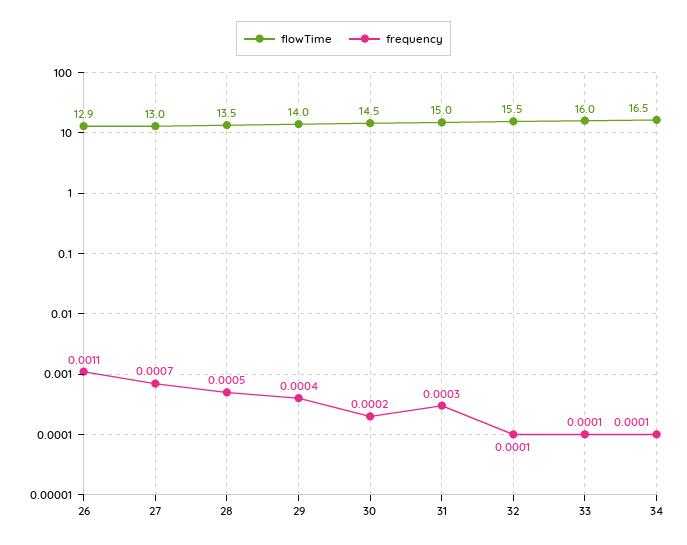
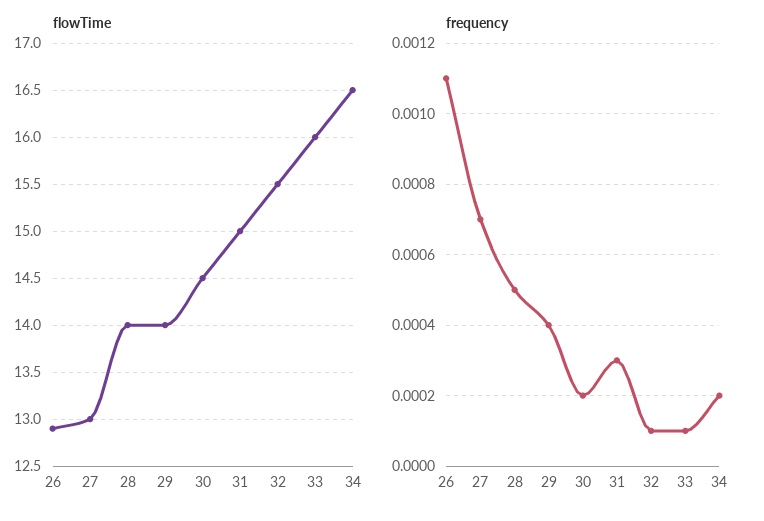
  {
    "flowTime": {
      "26": 12.9,
      "27": 13,
-     "28": 13.5,
+     "28": 14,
      "29": 14,
      "30": 14.5,
      "31": 15,
      "32": 15.5,
      "33": 16,
      "34": 16.5
    },
    "frequency": {
      "26": 0.0011,
      "27": 0.0007,
      "28": 0.0005,
      "29": 0.0004,
      "30": 0.0002,
      "31": 0.0003,
      "32": 0.0001,
      "33": 0.0001,
-     "34": 0.0001
+     "34": 0.0002
    }
  }

